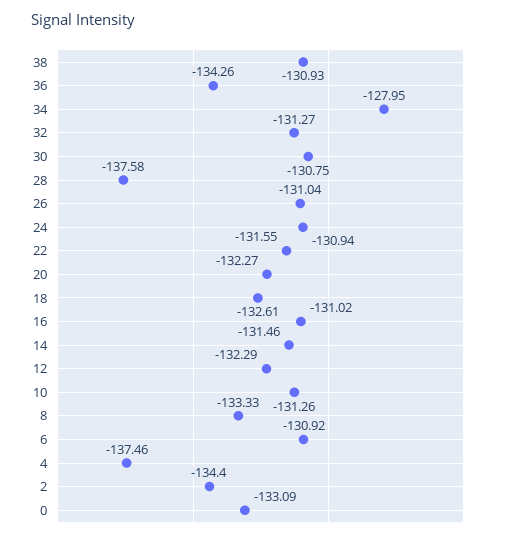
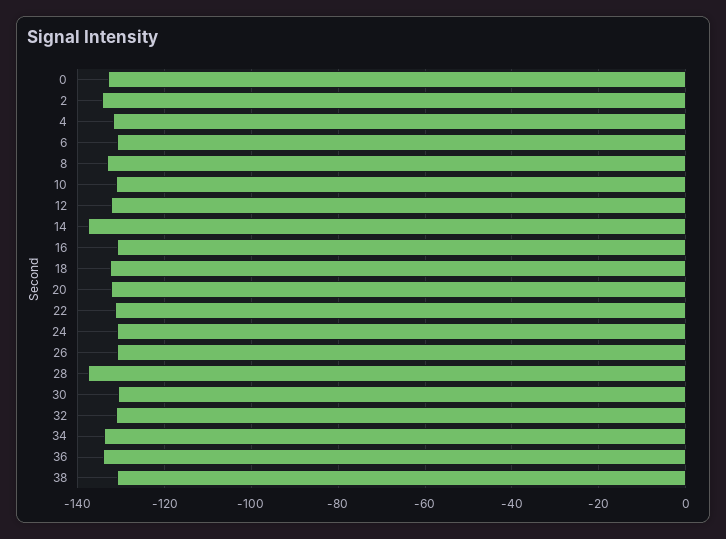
  {
    "38": -130.93,
    "36": -134.26,
-   "34": -127.95,
+   "34": -134,
    "32": -131.27,
    "30": -130.75,
    "28": -137.58,
    "26": -131.04,
    "24": -130.94,
    "22": -131.55,
    "20": -132.27,
    "18": -132.61,
    "16": -131.02,
-   "14": -131.46,
+   "14": -138,
    "12": -132.29,
    "10": -131.26,
    "8": -133.33,
    "6": -130.92,
-   "4": -137.46,
+   "4": -132,
    "2": -134.4,
    "0": -133.09
  }

